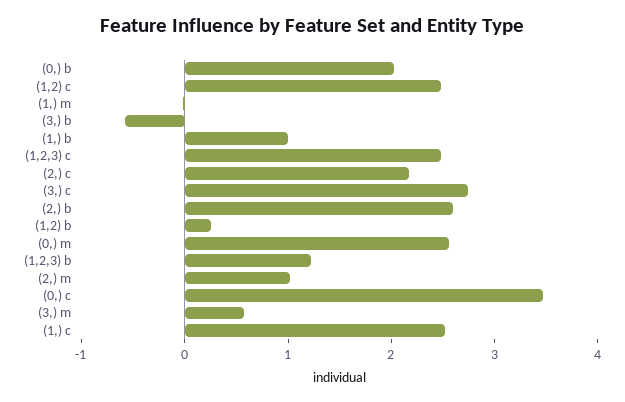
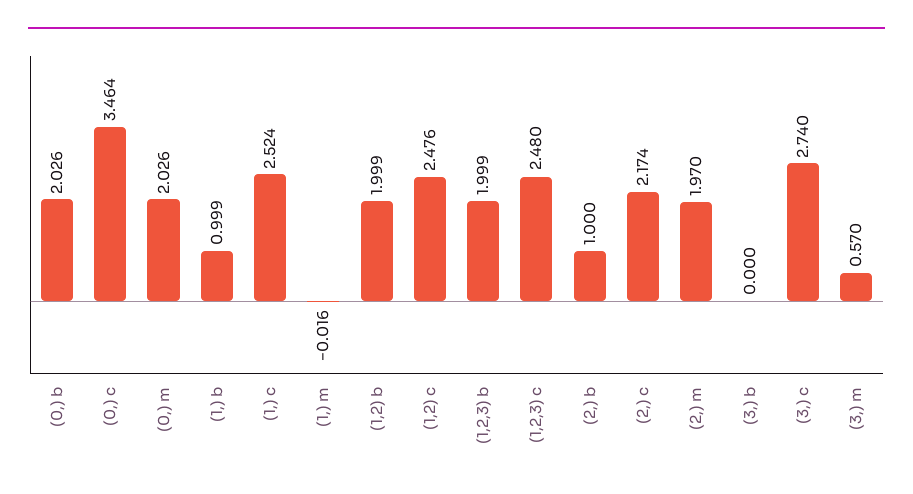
  {
    "(0,) b": 2.026,
    "(1,2) c": 2.476,
    "(1,) m": -0.016,
-   "(3,) b": -0.6,
+   "(3,) b": 0,
    "(1,) b": 0.999,
    "(1,2,3) c": 2.48,
    "(2,) c": 2.174,
    "(3,) c": 2.74,
-   "(2,) b": 2.6,
+   "(2,) b": 1,
-   "(1,2) b": 0.2,
+   "(1,2) b": 1.999,
-   "(0,) m": 2.6,
+   "(0,) m": 2.026,
-   "(1,2,3) b": 1.2,
+   "(1,2,3) b": 1.999,
-   "(2,) m": 1,
+   "(2,) m": 1.97,
    "(0,) c": 3.464,
    "(3,) m": 0.57,
    "(1,) c": 2.524
  }

